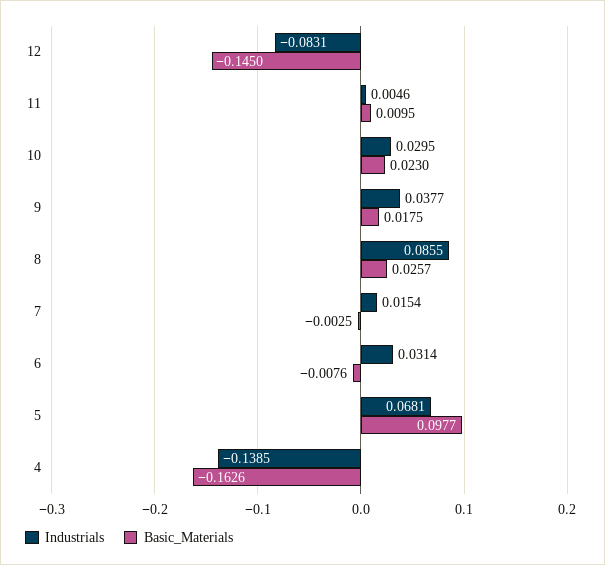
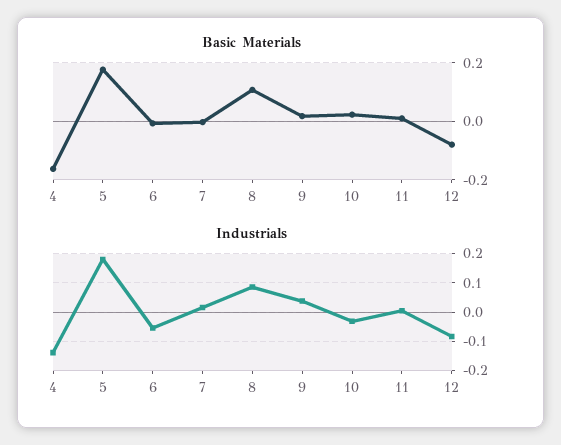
  {
    "Industrials": {
      "12": -0.0831,
      "11": 0.0046,
-     "10": 0.0295,
+     "10": -0.025,
      "9": 0.0377,
      "8": 0.0855,
      "7": 0.0154,
-     "6": 0.0314,
+     "6": -0.05,
-     "5": 0.0681,
+     "5": 0.175,
      "4": -0.1385
    },
    "Basic_Materials": {
-     "12": -0.145,
+     "12": -0.075,
      "11": 0.0095,
      "10": 0.023,
      "9": 0.0175,
-     "8": 0.0257,
+     "8": 0.1,
      "7": -0.0025,
      "6": -0.0076,
-     "5": 0.0977,
+     "5": 0.175,
      "4": -0.1626
    }
  }

